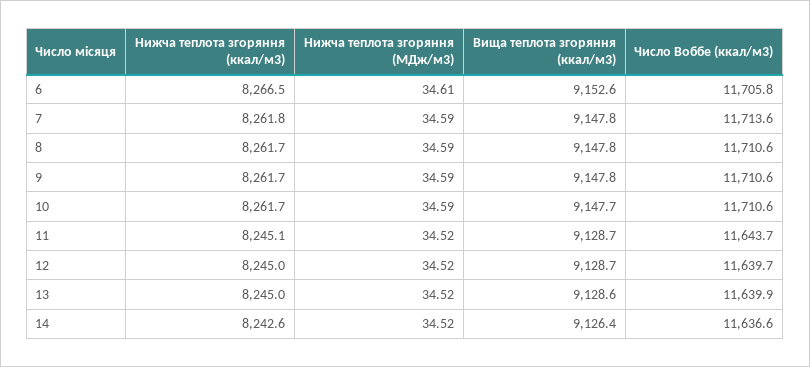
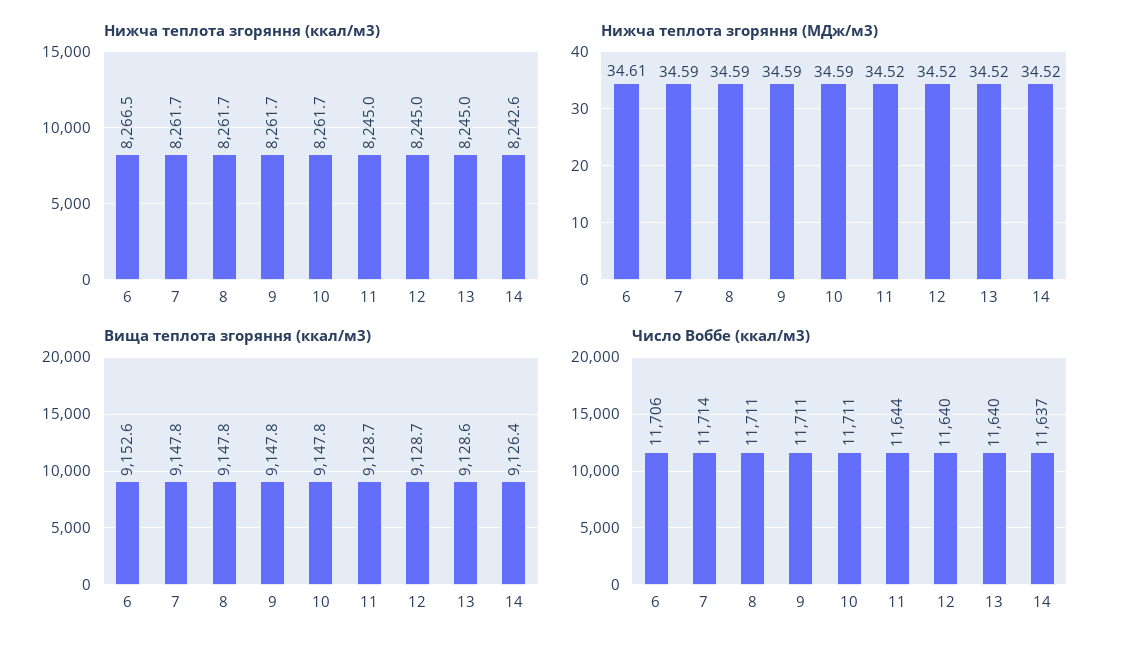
  {
    "Нижча теплота згоряння (ккал/м3)": {
      "6": 8266.5,
-     "7": 8261.8,
+     "7": 8261.7,
      "8": 8261.7,
      "9": 8261.7,
      "10": 8261.7,
-     "11": 8245.1,
+     "11": 8245,
      "12": 8245,
      "13": 8245,
      "14": 8242.6
    },
    "Нижча теплота згоряння (МДж/м3)": {
      "6": 34.61,
      "7": 34.59,
      "8": 34.59,
      "9": 34.59,
      "10": 34.59,
      "11": 34.52,
      "12": 34.52,
      "13": 34.52,
      "14": 34.52
    },
    "Вища теплота згоряння (ккал/м3)": {
      "6": 9152.6,
      "7": 9147.8,
      "8": 9147.8,
      "9": 9147.8,
-     "10": 9147.7,
+     "10": 9147.8,
      "11": 9128.7,
      "12": 9128.7,
      "13": 9128.6,
      "14": 9126.4
    },
    "Число Воббе (ккал/м3)": {
      "6": 11705.8,
      "7": 11713.6,
      "8": 11710.6,
      "9": 11710.6,
      "10": 11710.6,
      "11": 11643.7,
      "12": 11639.7,
      "13": 11639.9,
      "14": 11636.6
    }
  }

